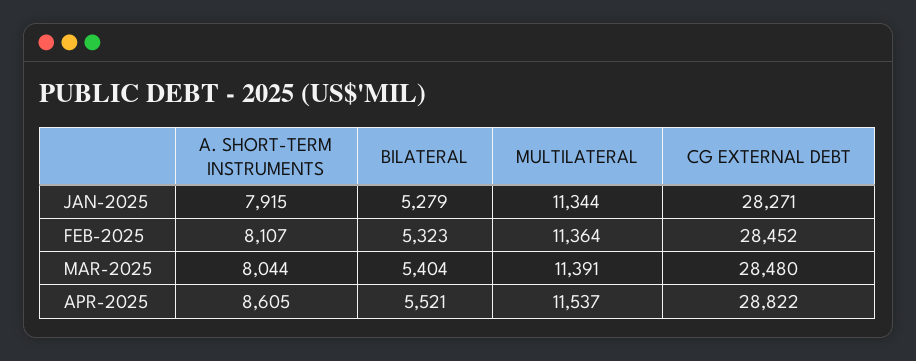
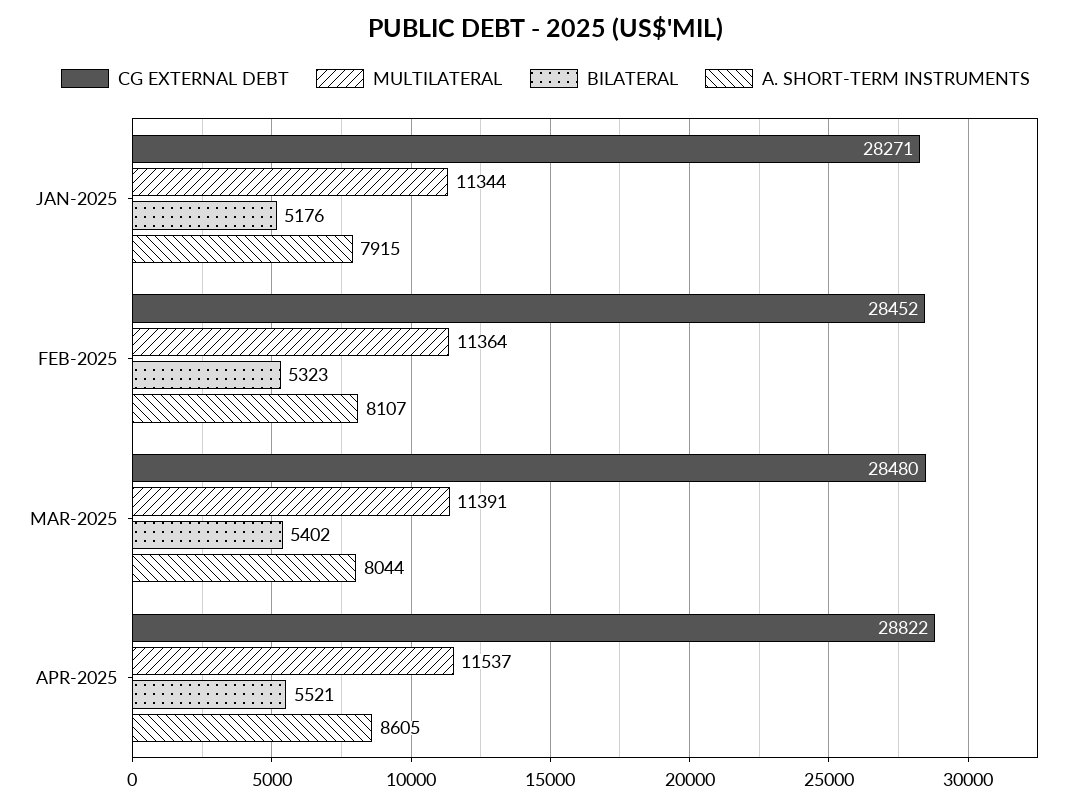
  {
    "A. SHORT-TERM INSTRUMENTS": {
      "JAN-2025": 7915,
      "FEB-2025": 8107,
      "MAR-2025": 8044,
      "APR-2025": 8605
    },
    "BILATERAL": {
-     "JAN-2025": 5279,
+     "JAN-2025": 5176,
      "FEB-2025": 5323,
-     "MAR-2025": 5404,
+     "MAR-2025": 5402,
      "APR-2025": 5521
    },
    "MULTILATERAL": {
      "JAN-2025": 11344,
      "FEB-2025": 11364,
      "MAR-2025": 11391,
      "APR-2025": 11537
    },
    "CG EXTERNAL DEBT": {
      "JAN-2025": 28271,
      "FEB-2025": 28452,
      "MAR-2025": 28480,
      "APR-2025": 28822
    }
  }

